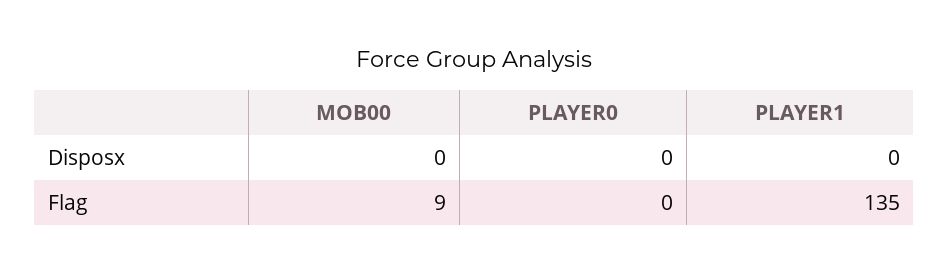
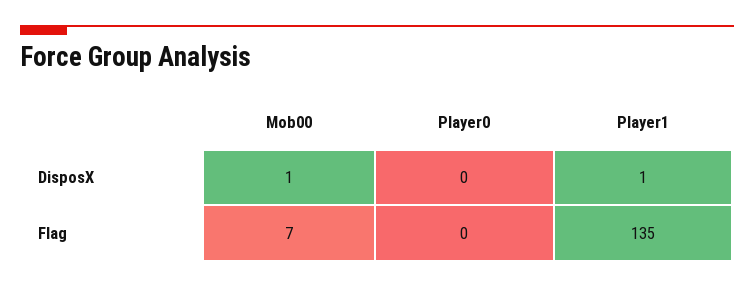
  {
    "MOB00": {
-     "Disposx": 0,
+     "Disposx": 1,
-     "Flag": 9
+     "Flag": 7
    },
    "PLAYER0": {
      "Disposx": 0,
      "Flag": 0
    },
    "PLAYER1": {
-     "Disposx": 0,
+     "Disposx": 1,
      "Flag": 135
    }
  }

